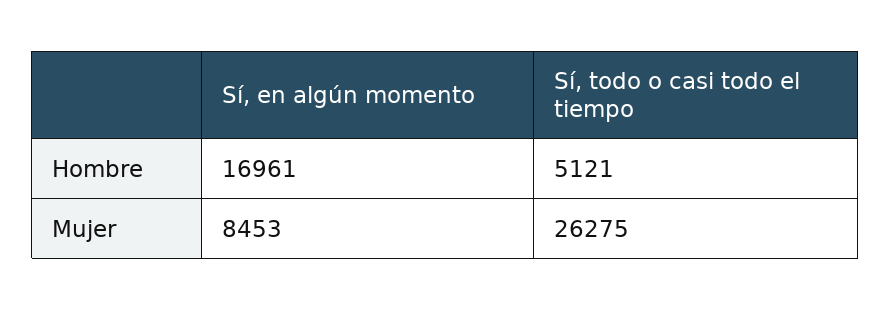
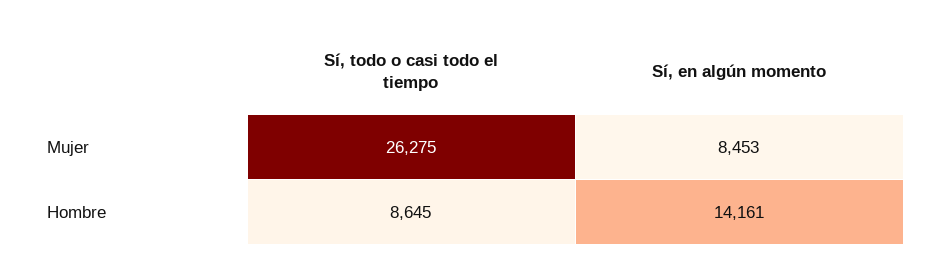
  {
    "Sí, en algún momento": {
-     "Hombre": 16961,
+     "Hombre": 14161,
      "Mujer": 8453
    },
    "Sí, todo o casi todo el tiempo": {
-     "Hombre": 5121,
+     "Hombre": 8645,
      "Mujer": 26275
    }
  }

